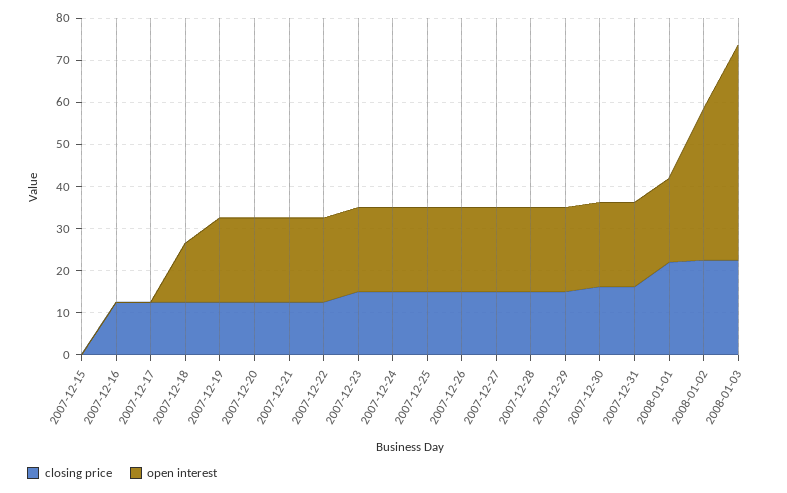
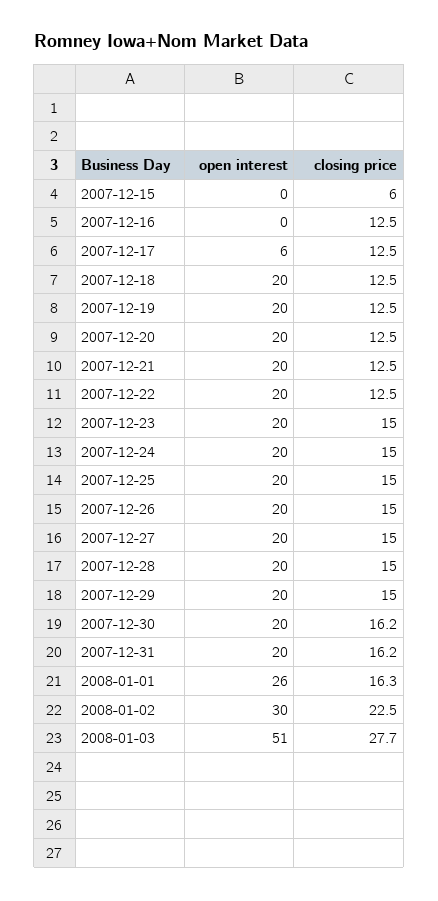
  {
    "closing price": {
-     "2007-12-15": 0,
+     "2007-12-15": 6,
      "2007-12-16": 12.5,
      "2007-12-17": 12.5,
      "2007-12-18": 12.5,
      "2007-12-19": 12.5,
      "2007-12-20": 12.5,
      "2007-12-21": 12.5,
      "2007-12-22": 12.5,
      "2007-12-23": 15,
      "2007-12-24": 15,
      "2007-12-25": 15,
      "2007-12-26": 15,
      "2007-12-27": 15,
      "2007-12-28": 15,
      "2007-12-29": 15,
      "2007-12-30": 16.2,
      "2007-12-31": 16.2,
-     "2008-01-01": 22,
+     "2008-01-01": 16.3,
      "2008-01-02": 22.5,
-     "2008-01-03": 22
+     "2008-01-03": 27.7
    },
    "open interest": {
      "2007-12-15": 0,
      "2007-12-16": 0,
-     "2007-12-17": 0,
+     "2007-12-17": 6,
-     "2007-12-18": 14,
+     "2007-12-18": 20,
      "2007-12-19": 20,
      "2007-12-20": 20,
      "2007-12-21": 20,
      "2007-12-22": 20,
      "2007-12-23": 20,
      "2007-12-24": 20,
      "2007-12-25": 20,
      "2007-12-26": 20,
      "2007-12-27": 20,
      "2007-12-28": 20,
      "2007-12-29": 20,
      "2007-12-30": 20,
      "2007-12-31": 20,
-     "2008-01-01": 20,
+     "2008-01-01": 26,
-     "2008-01-02": 36,
+     "2008-01-02": 30,
      "2008-01-03": 51
    }
  }

